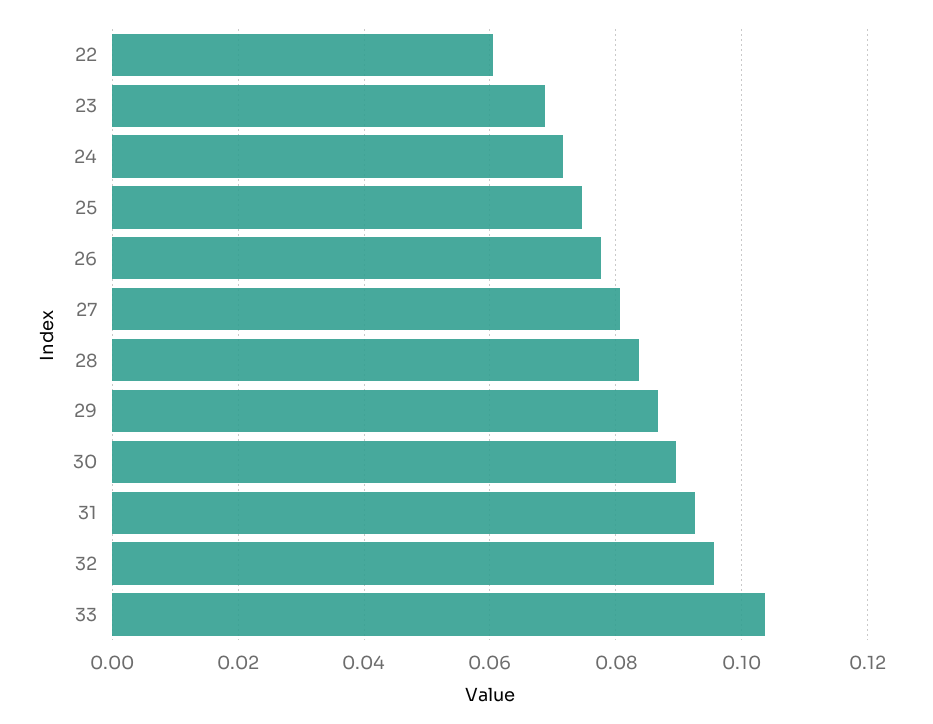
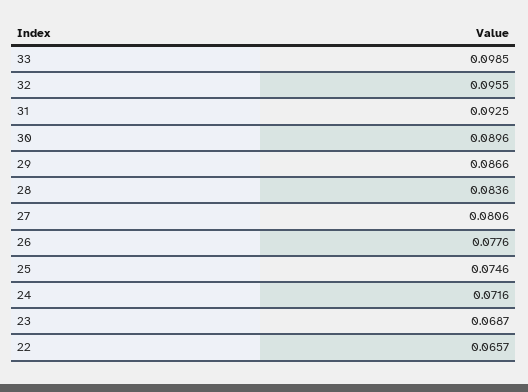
  {
-   "22": 0.06,
+   "22": 0.0657,
    "23": 0.0687,
    "24": 0.0716,
    "25": 0.0746,
    "26": 0.0776,
    "27": 0.0806,
    "28": 0.0836,
    "29": 0.0866,
    "30": 0.0896,
    "31": 0.0925,
    "32": 0.0955,
-   "33": 0.104
+   "33": 0.0985
  }

